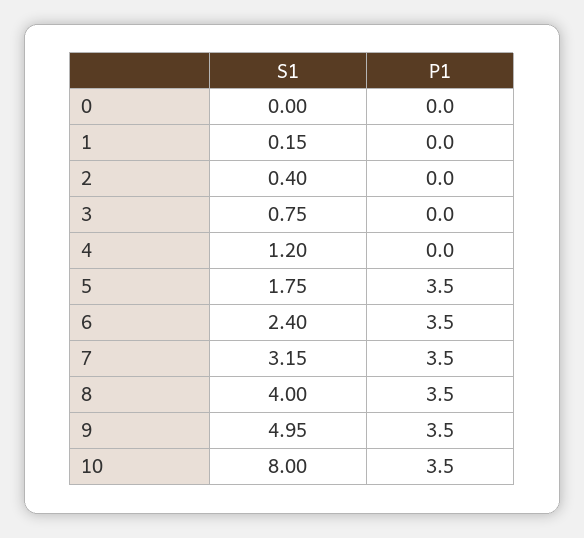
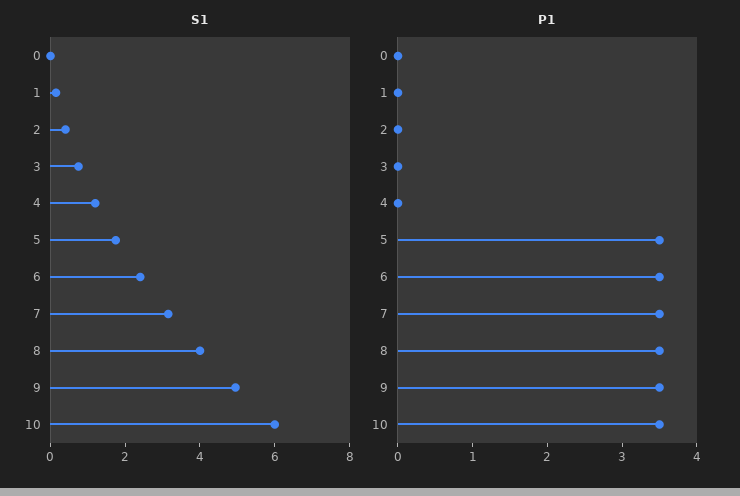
  {
    "S1": {
      "0": 0,
      "1": 0.15,
      "2": 0.4,
      "3": 0.75,
      "4": 1.2,
      "5": 1.75,
      "6": 2.4,
      "7": 3.15,
      "8": 4,
      "9": 4.95,
-     "10": 8
+     "10": 6
    },
    "P1": {
      "0": 0,
      "1": 0,
      "2": 0,
      "3": 0,
      "4": 0,
      "5": 3.5,
      "6": 3.5,
      "7": 3.5,
      "8": 3.5,
      "9": 3.5,
      "10": 3.5
    }
  }

